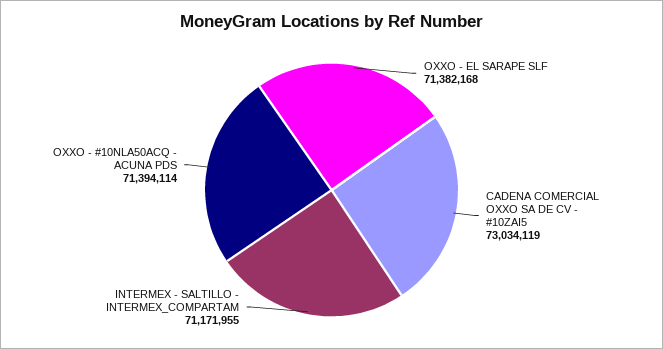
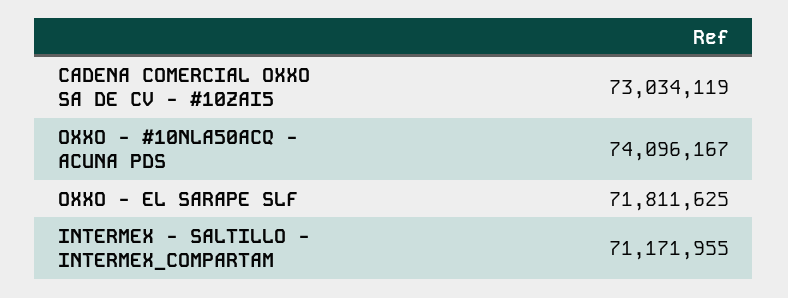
  {
-   "OXXO - EL SARAPE SLF": 71382168,
+   "OXXO - EL SARAPE SLF": 71811625,
    "CADENA COMERCIAL OXXO SA DE CV - #10ZAI5": 73034119,
    "INTERMEX - SALTILLO - INTERMEX_COMPARTAM": 71171955,
-   "OXXO - #10NLA50ACQ - ACUNA PDS": 71394114
+   "OXXO - #10NLA50ACQ - ACUNA PDS": 74096167
  }

